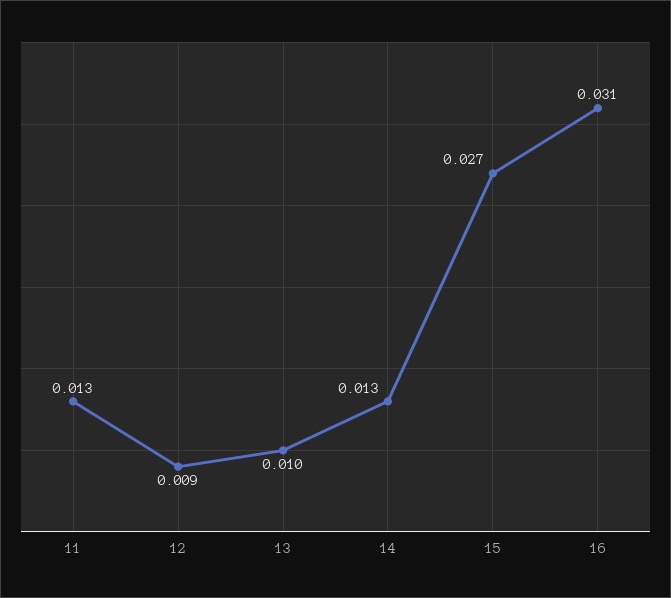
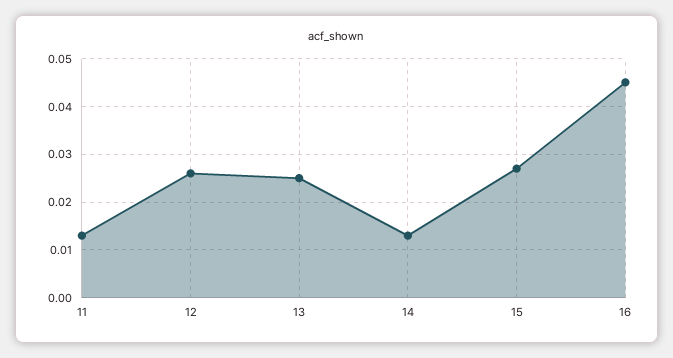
  {
    "11": 0.013,
-   "12": 0.009,
+   "12": 0.025,
-   "13": 0.01,
+   "13": 0.025,
    "14": 0.013,
    "15": 0.027,
-   "16": 0.031
+   "16": 0.045
  }

